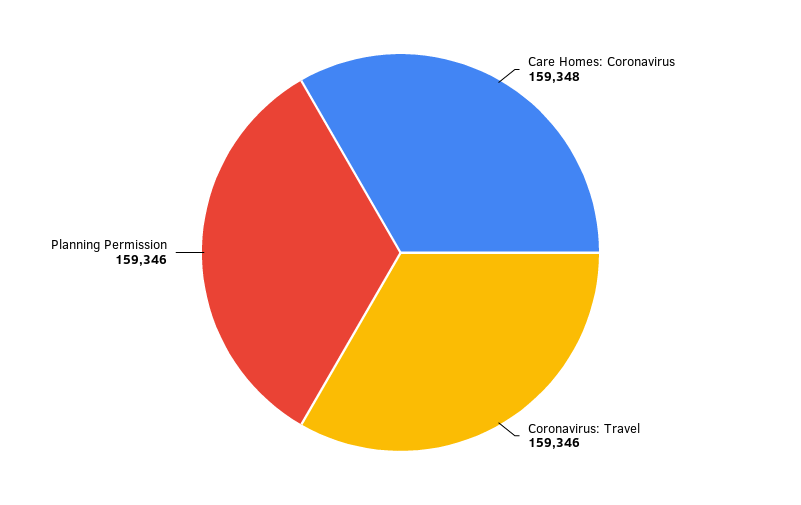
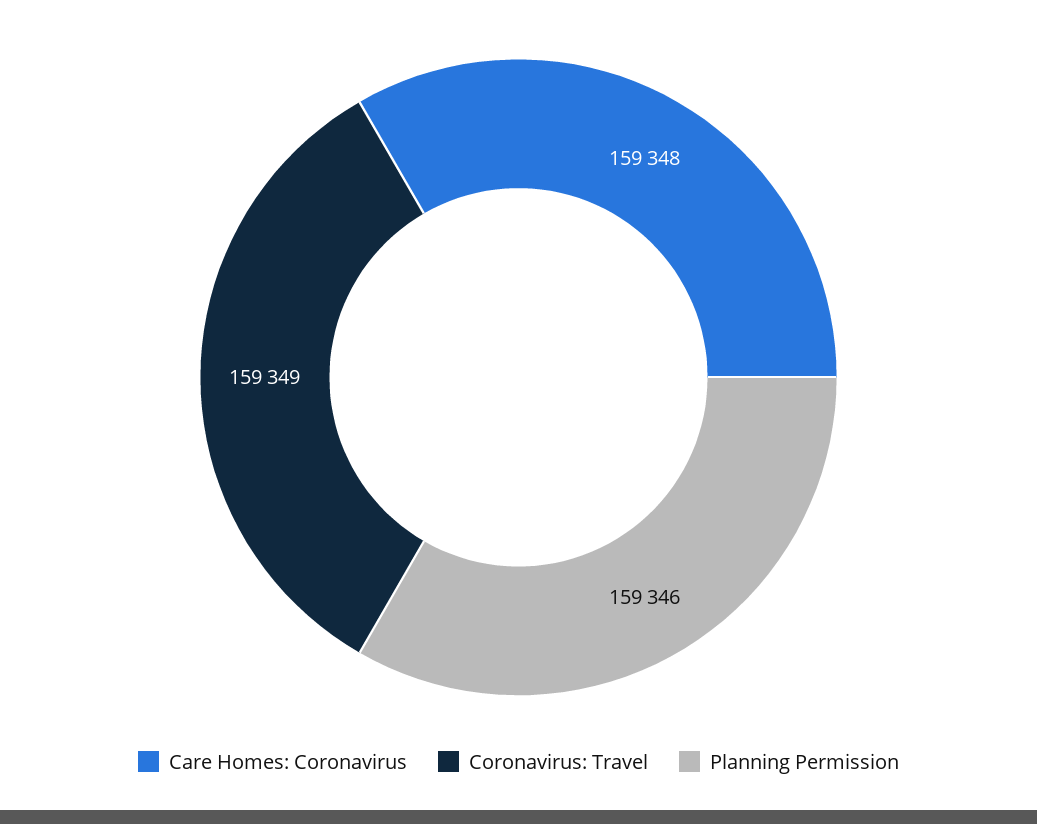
  {
    "Care Homes: Coronavirus": 159348,
-   "Coronavirus: Travel": 159346,
+   "Coronavirus: Travel": 159349,
    "Planning Permission": 159346
  }

